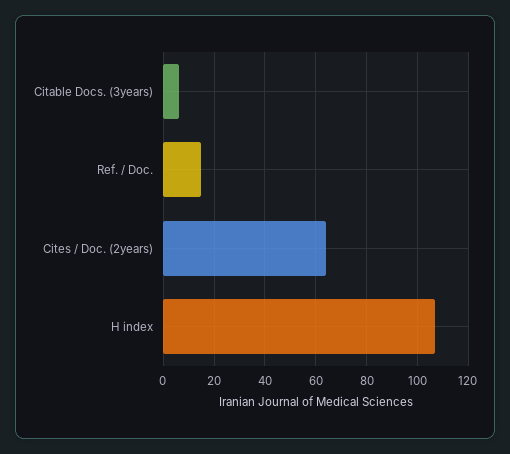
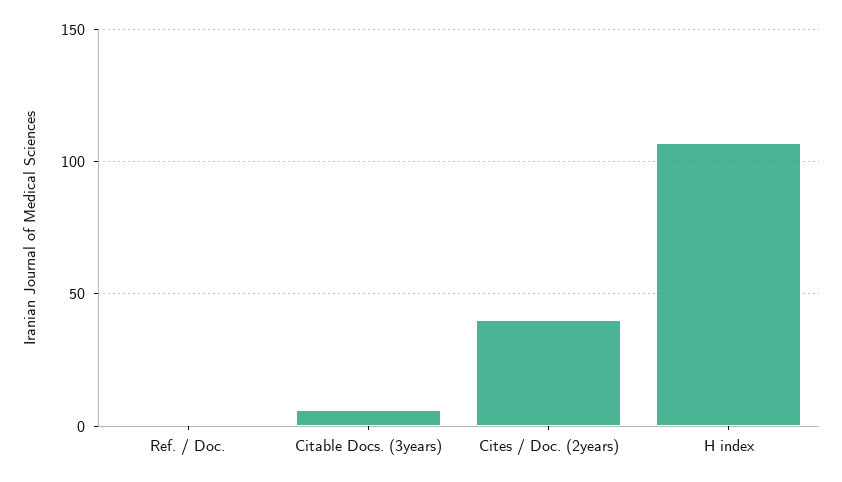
  {
    "Citable Docs. (3years)": 5,
-   "Ref. / Doc.": 15,
+   "Ref. / Doc.": 0,
-   "Cites / Doc. (2years)": 65,
+   "Cites / Doc. (2years)": 40,
    "H index": 105
  }

